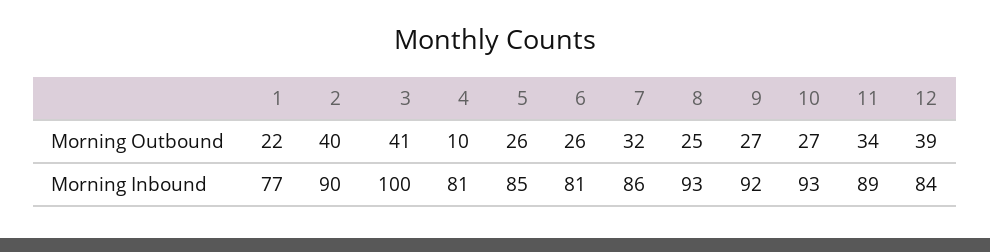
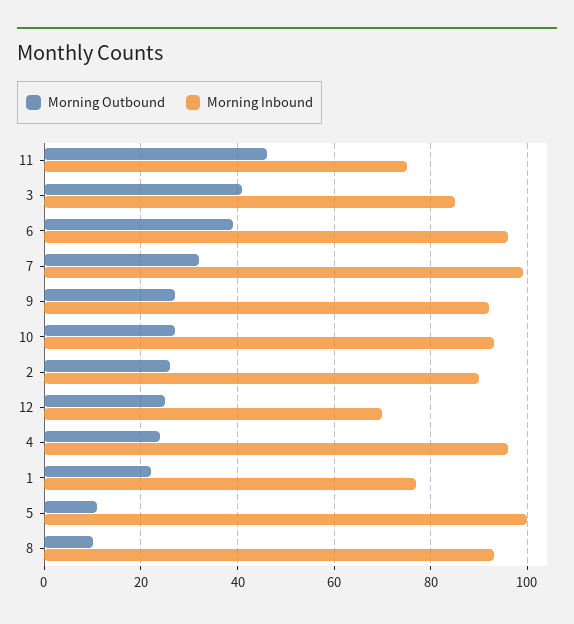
  {
    "Morning Outbound": {
      "1": 22,
-     "2": 40,
+     "2": 25,
      "3": 41,
-     "4": 10,
+     "4": 25,
-     "5": 26,
+     "5": 10,
-     "6": 26,
+     "6": 40,
      "7": 32,
-     "8": 25,
+     "8": 10,
      "9": 27,
      "10": 27,
-     "11": 34,
+     "11": 45,
-     "12": 39
+     "12": 25
    },
    "Morning Inbound": {
      "1": 77,
      "2": 90,
-     "3": 100,
+     "3": 85,
-     "4": 81,
+     "4": 95,
-     "5": 85,
+     "5": 100,
-     "6": 81,
+     "6": 95,
-     "7": 86,
+     "7": 100,
      "8": 93,
      "9": 92,
      "10": 93,
-     "11": 89,
+     "11": 75,
-     "12": 84
+     "12": 70
    }
  }

